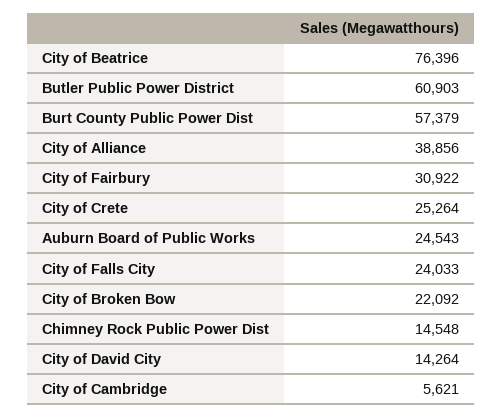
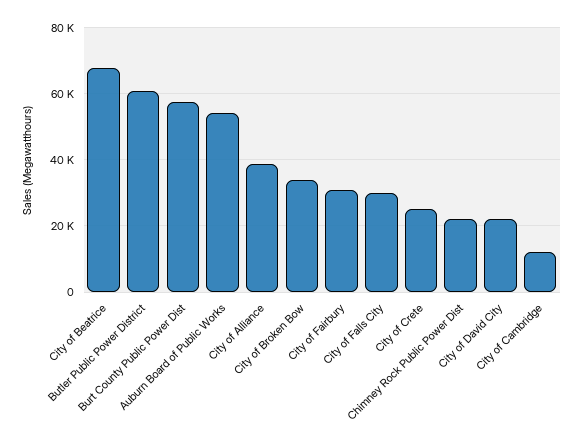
  {
-   "City of Beatrice": 76396,
+   "City of Beatrice": 68000,
    "Butler Public Power District": 60903,
    "Burt County Public Power Dist": 57379,
    "City of Alliance": 38856,
    "City of Fairbury": 30922,
    "City of Crete": 25264,
-   "Auburn Board of Public Works": 24543,
+   "Auburn Board of Public Works": 54000,
-   "City of Falls City": 24033,
+   "City of Falls City": 30000,
-   "City of Broken Bow": 22092,
+   "City of Broken Bow": 34000,
-   "Chimney Rock Public Power Dist": 14548,
+   "Chimney Rock Public Power Dist": 22000,
-   "City of David City": 14264,
+   "City of David City": 22000,
-   "City of Cambridge": 5621
+   "City of Cambridge": 12000
  }

